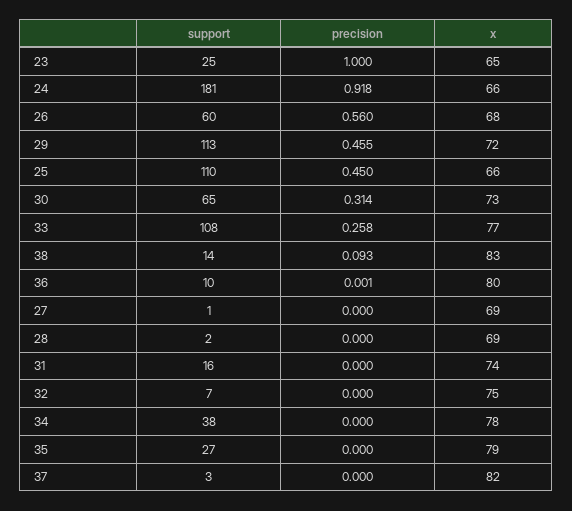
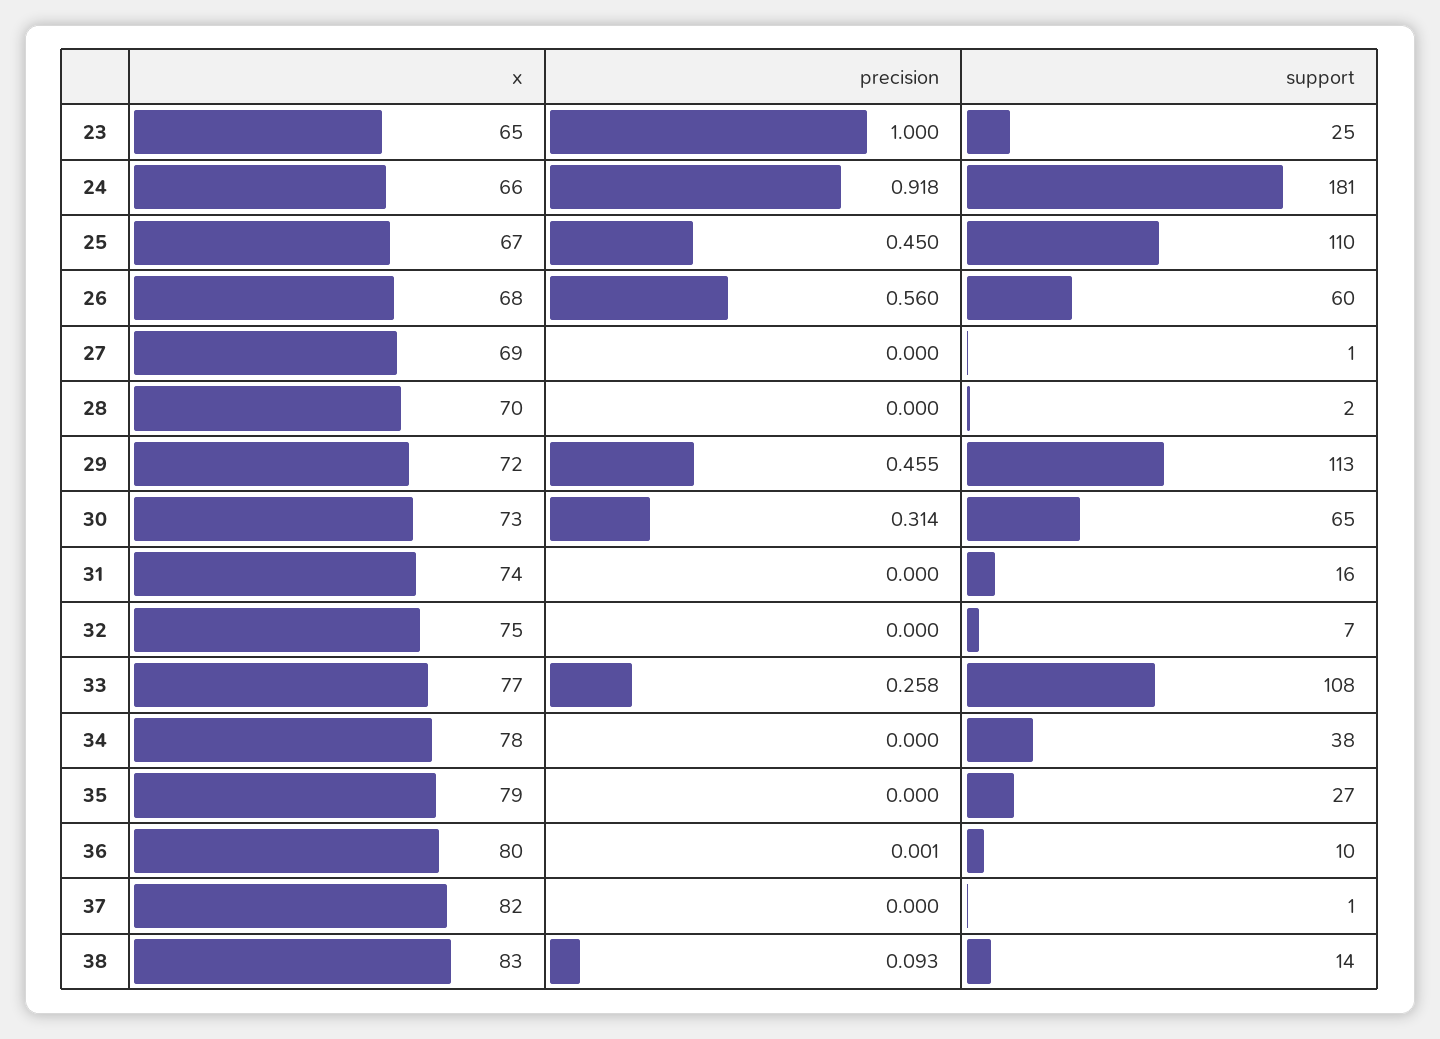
  {
    "support": {
      "23": 25,
      "24": 181,
      "26": 60,
      "29": 113,
      "25": 110,
      "30": 65,
      "33": 108,
      "38": 14,
      "36": 10,
      "27": 1,
      "28": 2,
      "31": 16,
      "32": 7,
      "34": 38,
      "35": 27,
-     "37": 3
+     "37": 1
    },
    "precision": {
      "23": 1,
      "24": 0.918,
      "26": 0.56,
      "29": 0.455,
      "25": 0.45,
      "30": 0.314,
      "33": 0.258,
      "38": 0.093,
      "36": 0.001,
      "27": 0,
      "28": 0,
      "31": 0,
      "32": 0,
      "34": 0,
      "35": 0,
      "37": 0
    },
    "x": {
      "23": 65,
      "24": 66,
      "26": 68,
      "29": 72,
-     "25": 66,
+     "25": 67,
      "30": 73,
      "33": 77,
      "38": 83,
      "36": 80,
      "27": 69,
-     "28": 69,
+     "28": 70,
      "31": 74,
      "32": 75,
      "34": 78,
      "35": 79,
      "37": 82
    }
  }

